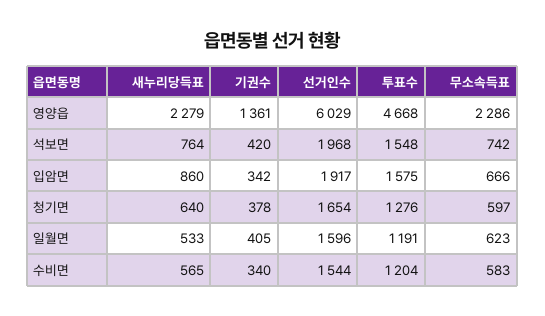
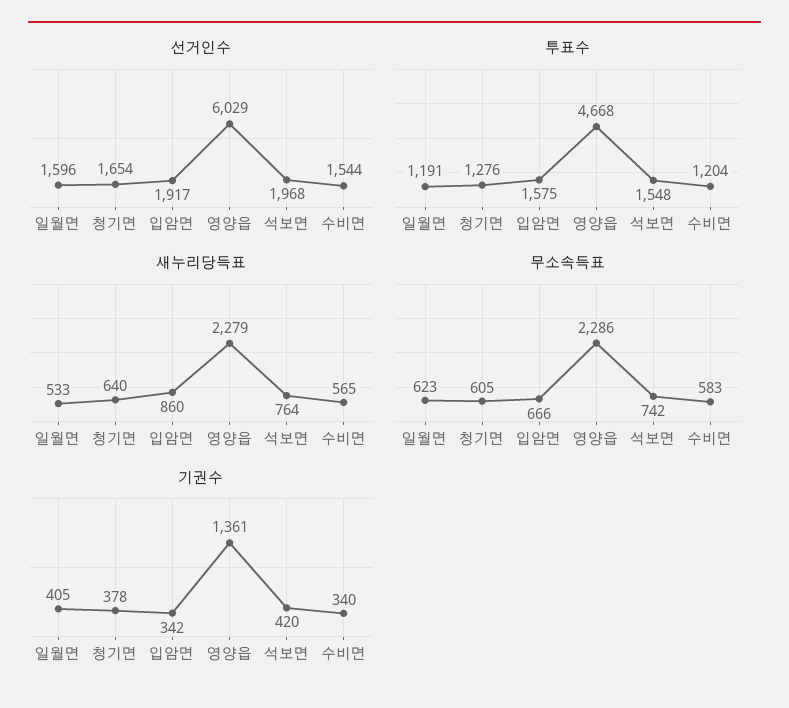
  {
    "새누리당득표": {
      "영양읍": 2279,
      "석보면": 764,
      "입암면": 860,
      "청기면": 640,
      "일월면": 533,
      "수비면": 565
    },
    "기권수": {
      "영양읍": 1361,
      "석보면": 420,
      "입암면": 342,
      "청기면": 378,
      "일월면": 405,
      "수비면": 340
    },
    "선거인수": {
      "영양읍": 6029,
      "석보면": 1968,
      "입암면": 1917,
      "청기면": 1654,
      "일월면": 1596,
      "수비면": 1544
    },
    "투표수": {
      "영양읍": 4668,
      "석보면": 1548,
      "입암면": 1575,
      "청기면": 1276,
      "일월면": 1191,
      "수비면": 1204
    },
    "무소속득표": {
      "영양읍": 2286,
      "석보면": 742,
      "입암면": 666,
-     "청기면": 597,
+     "청기면": 605,
      "일월면": 623,
      "수비면": 583
    }
  }

